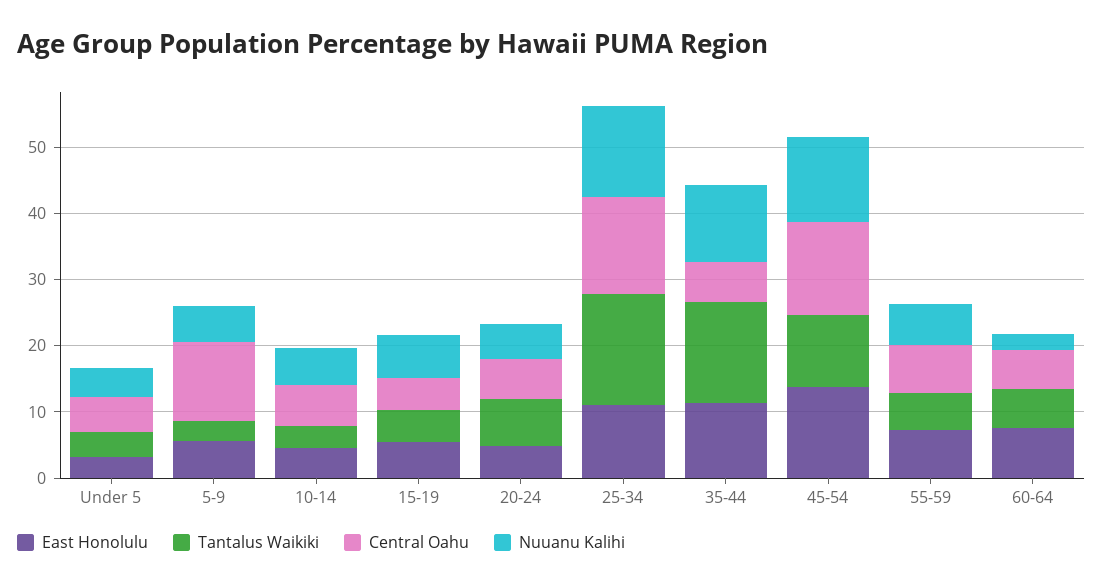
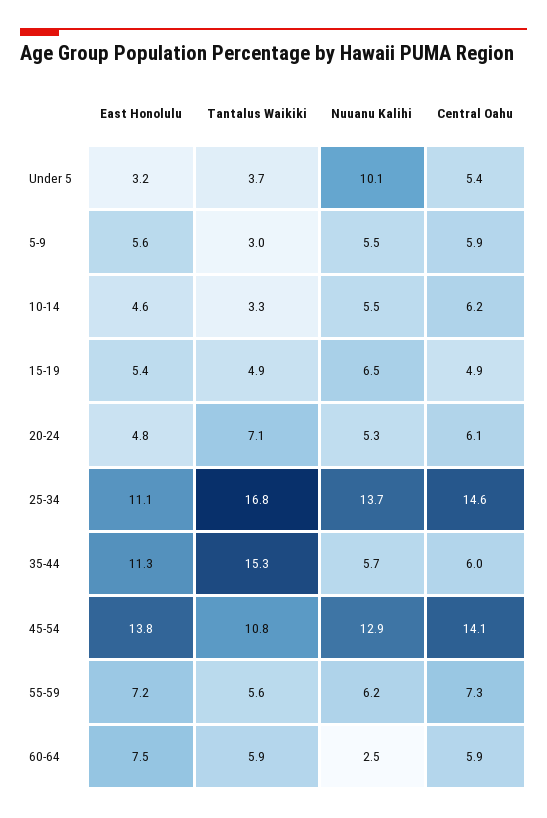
  {
    "East Honolulu": {
      "Under 5": 3.2,
      "5-9": 5.6,
      "10-14": 4.6,
      "15-19": 5.4,
      "20-24": 4.8,
      "25-34": 11.1,
      "35-44": 11.3,
      "45-54": 13.8,
      "55-59": 7.2,
      "60-64": 7.5
    },
    "Tantalus Waikiki": {
      "Under 5": 3.7,
      "5-9": 3,
      "10-14": 3.3,
      "15-19": 4.9,
      "20-24": 7.1,
      "25-34": 16.8,
      "35-44": 15.3,
      "45-54": 10.8,
      "55-59": 5.6,
      "60-64": 5.9
    },
    "Central Oahu": {
      "Under 5": 5.4,
-     "5-9": 12,
+     "5-9": 5.9,
      "10-14": 6.2,
      "15-19": 4.9,
      "20-24": 6.1,
      "25-34": 14.6,
      "35-44": 6,
      "45-54": 14.1,
      "55-59": 7.3,
      "60-64": 5.9
    },
    "Nuuanu Kalihi": {
-     "Under 5": 4,
+     "Under 5": 10.1,
      "5-9": 5.5,
      "10-14": 5.5,
      "15-19": 6.5,
      "20-24": 5.3,
      "25-34": 13.7,
-     "35-44": 12,
+     "35-44": 5.7,
      "45-54": 12.9,
      "55-59": 6.2,
      "60-64": 2.5
    }
  }

